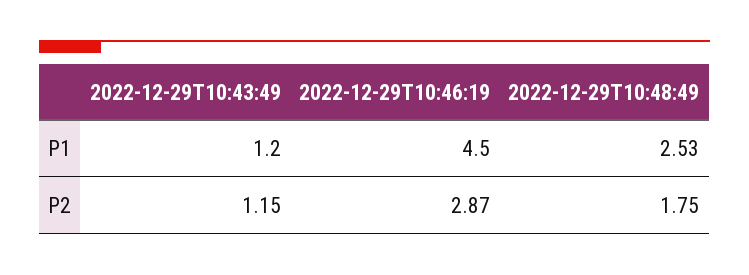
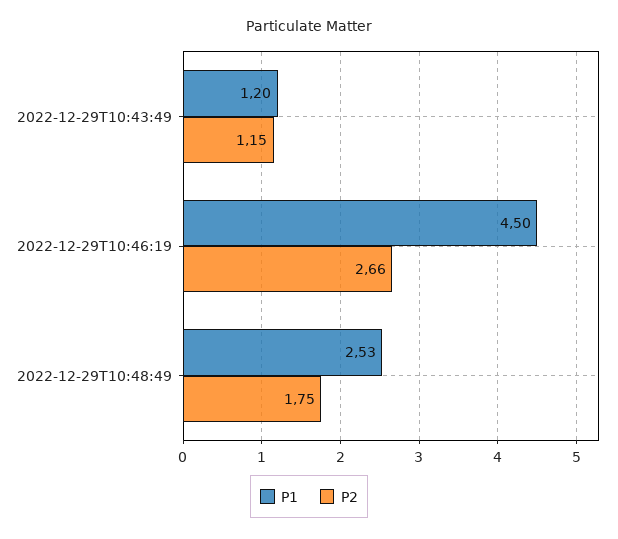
  {
    "P1": {
      "2022-12-29T10:43:49": 1.2,
      "2022-12-29T10:46:19": 4.5,
      "2022-12-29T10:48:49": 2.53
    },
    "P2": {
      "2022-12-29T10:43:49": 1.15,
-     "2022-12-29T10:46:19": 2.87,
+     "2022-12-29T10:46:19": 2.66,
      "2022-12-29T10:48:49": 1.75
    }
  }

